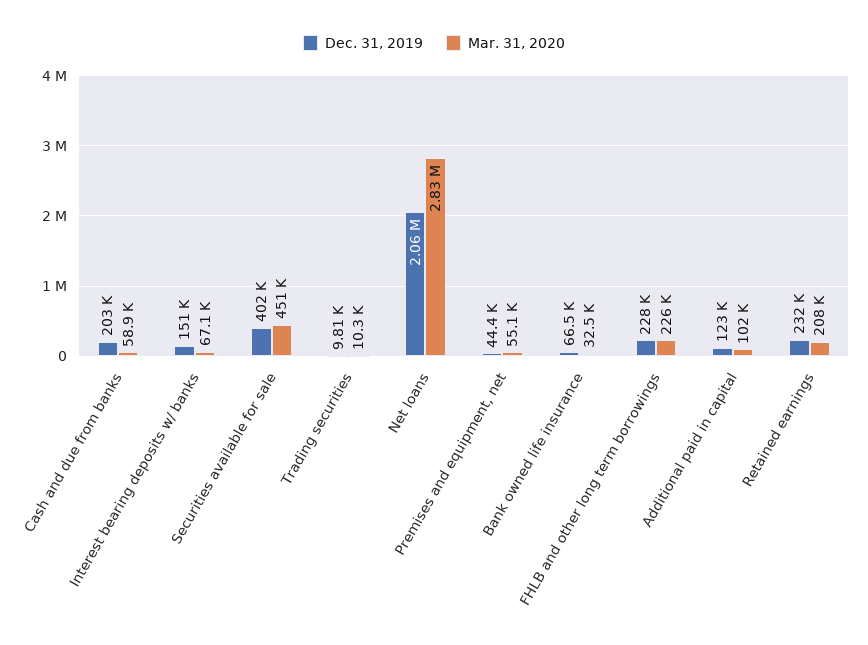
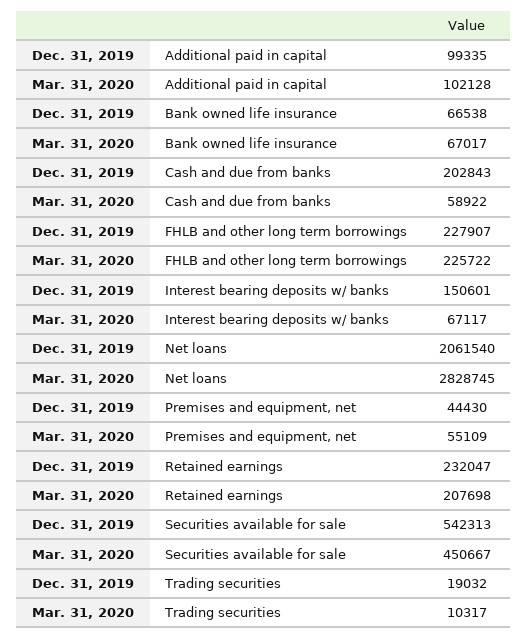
  {
    "Dec. 31, 2019": {
      "Cash and due from banks": 202843,
      "Interest bearing deposits w/ banks": 150601,
-     "Securities available for sale": 402000,
+     "Securities available for sale": 542313,
-     "Trading securities": 9810,
+     "Trading securities": 19032,
      "Net loans": 2061540,
      "Premises and equipment, net": 44430,
      "Bank owned life insurance": 66538,
      "FHLB and other long term borrowings": 227907,
-     "Additional paid in capital": 123000,
+     "Additional paid in capital": 99335,
      "Retained earnings": 232047
    },
    "Mar. 31, 2020": {
      "Cash and due from banks": 58922,
      "Interest bearing deposits w/ banks": 67117,
      "Securities available for sale": 450667,
      "Trading securities": 10317,
      "Net loans": 2828745,
      "Premises and equipment, net": 55109,
-     "Bank owned life insurance": 32500,
+     "Bank owned life insurance": 67017,
      "FHLB and other long term borrowings": 225722,
      "Additional paid in capital": 102128,
      "Retained earnings": 207698
    }
  }

